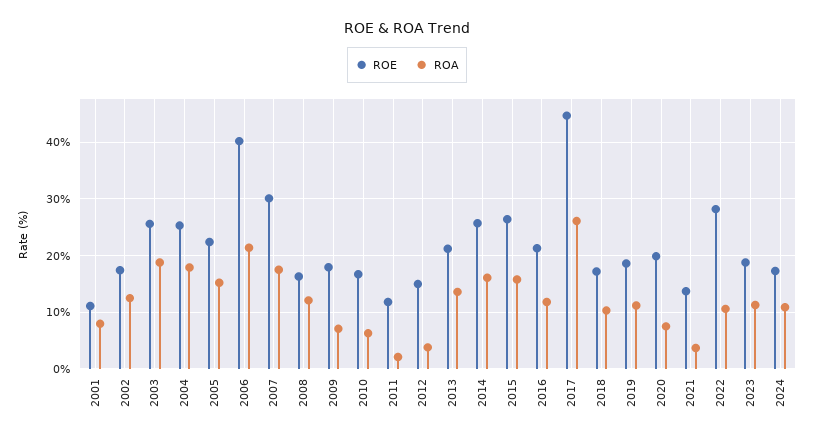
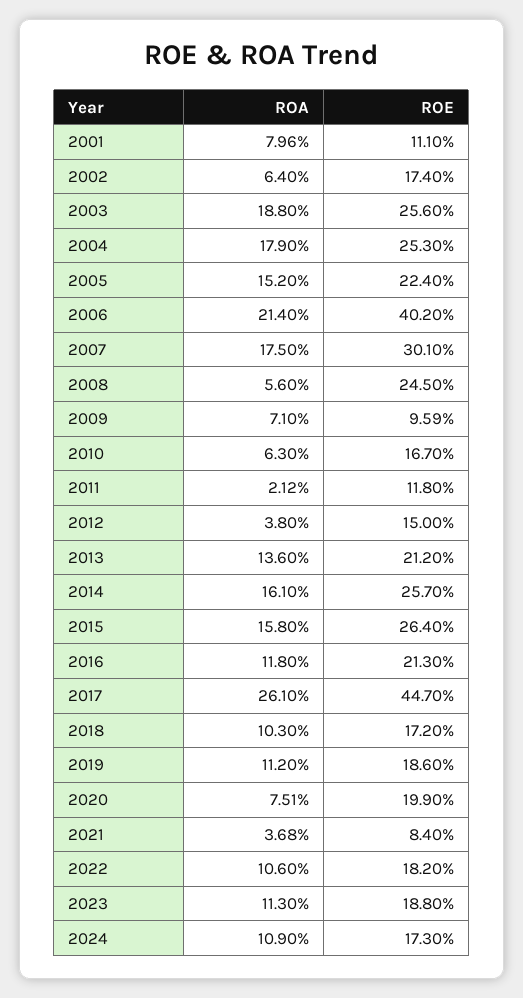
  {
    "ROE": {
      "2001": 11.1,
      "2002": 17.4,
      "2003": 25.6,
      "2004": 25.3,
      "2005": 22.4,
      "2006": 40.2,
      "2007": 30.1,
-     "2008": 16,
+     "2008": 24.5,
-     "2009": 18,
+     "2009": 9.59,
      "2010": 16.7,
      "2011": 11.8,
      "2012": 15,
      "2013": 21.2,
      "2014": 25.7,
      "2015": 26.4,
      "2016": 21.3,
      "2017": 44.7,
      "2018": 17.2,
      "2019": 18.6,
      "2020": 19.9,
-     "2021": 14,
+     "2021": 8.4,
-     "2022": 28,
+     "2022": 18.2,
      "2023": 18.8,
      "2024": 17.3
    },
    "ROA": {
      "2001": 7.96,
-     "2002": 12,
+     "2002": 6.4,
      "2003": 18.8,
      "2004": 17.9,
      "2005": 15.2,
      "2006": 21.4,
      "2007": 17.5,
-     "2008": 12,
+     "2008": 5.6,
      "2009": 7.1,
      "2010": 6.3,
      "2011": 2.12,
      "2012": 3.8,
      "2013": 13.6,
      "2014": 16.1,
      "2015": 15.8,
      "2016": 11.8,
      "2017": 26.1,
      "2018": 10.3,
      "2019": 11.2,
      "2020": 7.51,
      "2021": 3.68,
      "2022": 10.6,
      "2023": 11.3,
      "2024": 10.9
    }
  }

